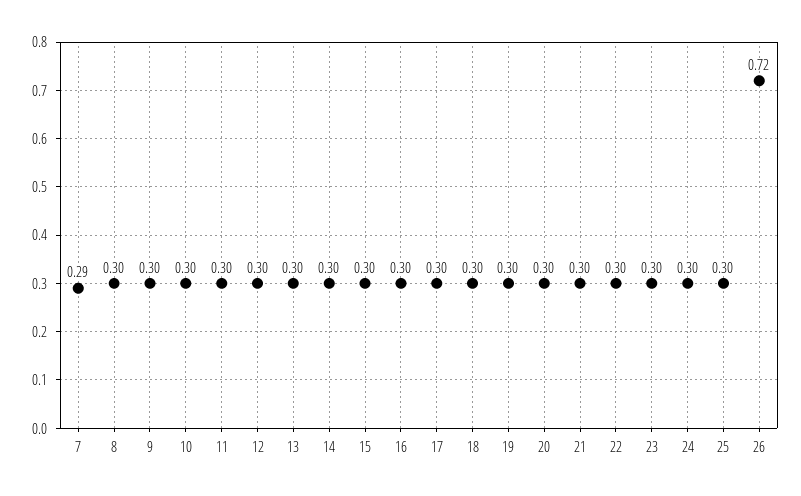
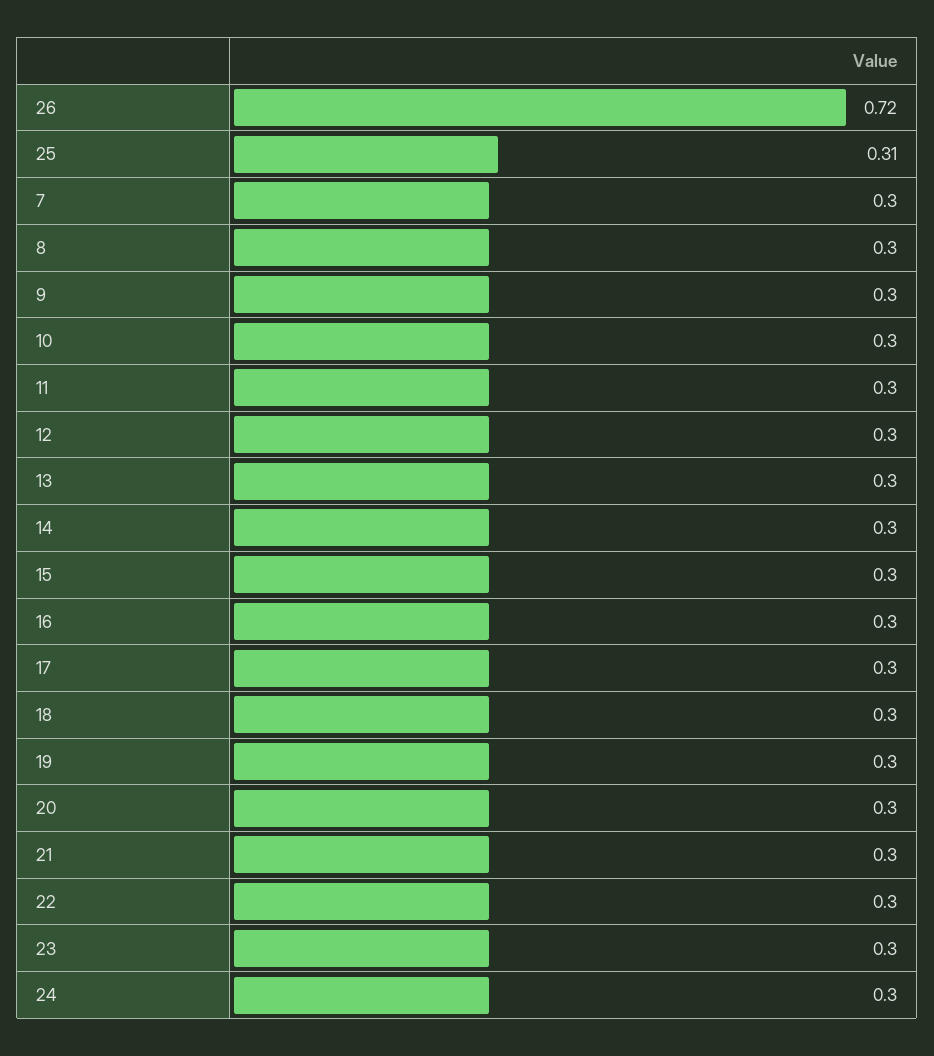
  {
-   "7": 0.29,
+   "7": 0.3,
    "8": 0.3,
    "9": 0.3,
    "10": 0.3,
    "11": 0.3,
    "12": 0.3,
    "13": 0.3,
    "14": 0.3,
    "15": 0.3,
    "16": 0.3,
    "17": 0.3,
    "18": 0.3,
    "19": 0.3,
    "20": 0.3,
    "21": 0.3,
    "22": 0.3,
    "23": 0.3,
    "24": 0.3,
-   "25": 0.3,
+   "25": 0.31,
    "26": 0.72
  }

